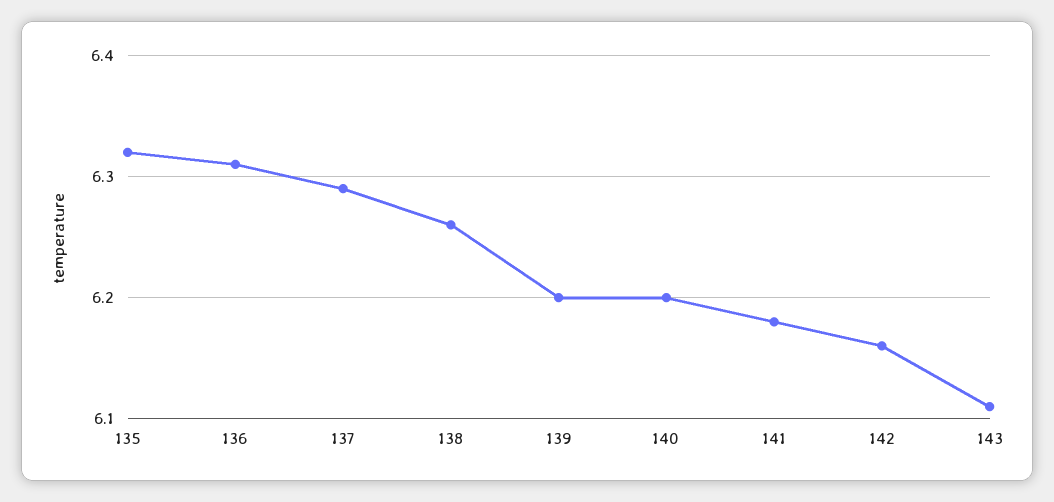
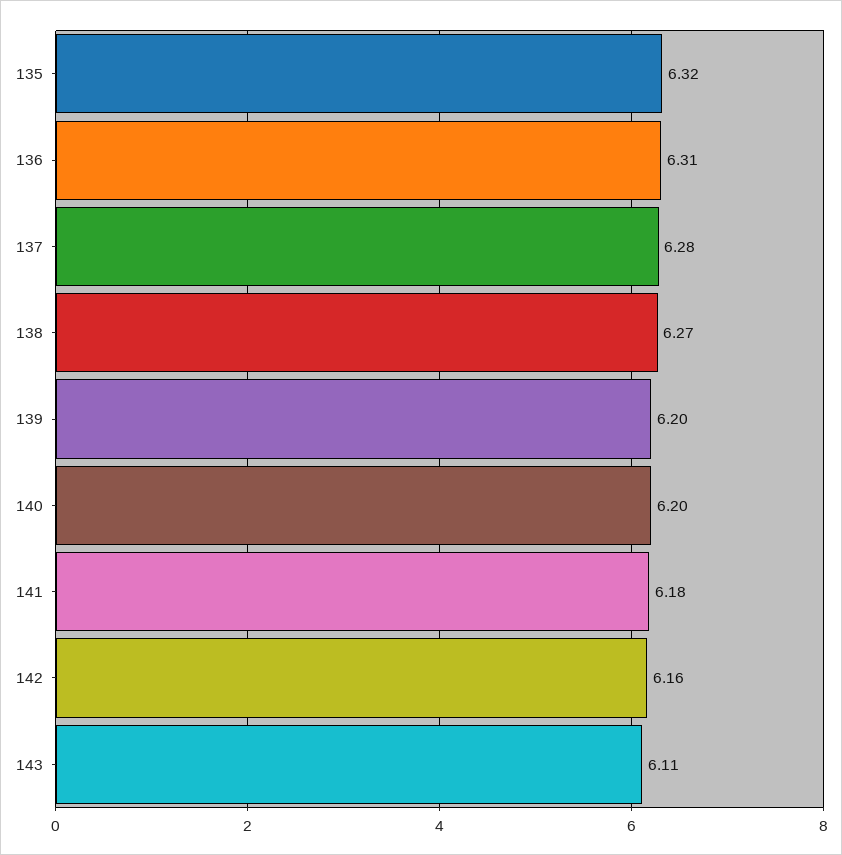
  {
    "135": 6.32,
    "136": 6.31,
-   "137": 6.29,
+   "137": 6.28,
-   "138": 6.26,
+   "138": 6.27,
    "139": 6.2,
    "140": 6.2,
    "141": 6.18,
    "142": 6.16,
    "143": 6.11
  }

